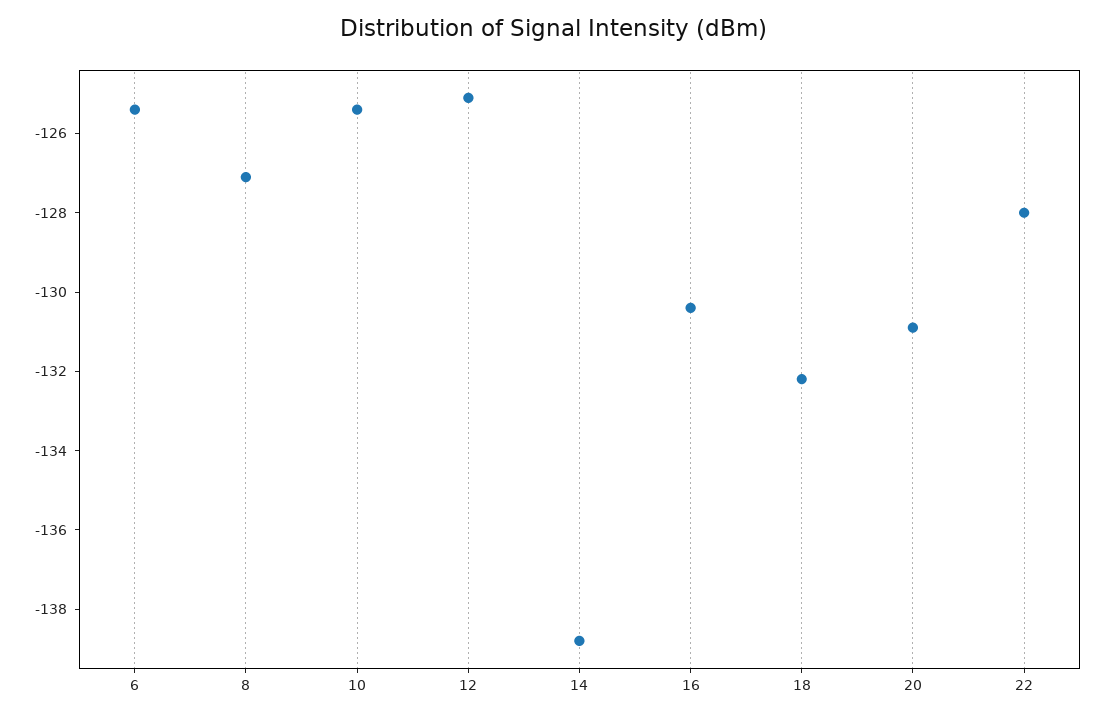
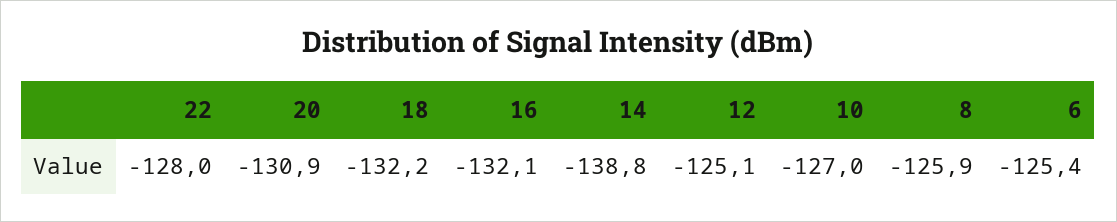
  {
    "6": -125.4,
-   "8": -127,
+   "8": -125.9,
-   "10": -125.5,
+   "10": -127,
    "12": -125.1,
    "14": -138.8,
-   "16": -130.5,
+   "16": -132.1,
    "18": -132.2,
    "20": -130.9,
    "22": -128
  }

